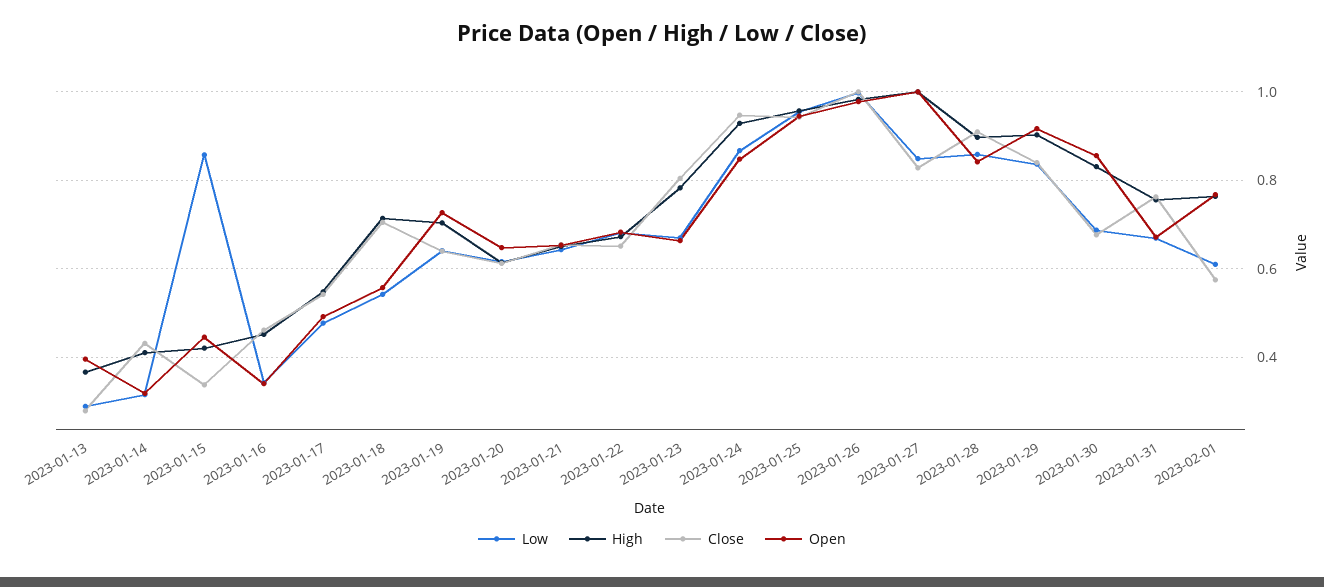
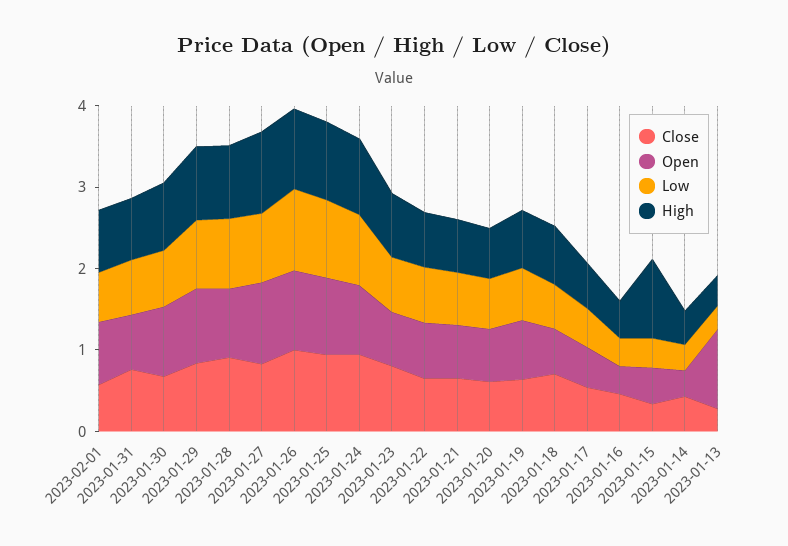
  {
    "Low": {
      "2023-01-13": 0.28,
      "2023-01-14": 0.32,
-     "2023-01-15": 0.86,
+     "2023-01-15": 0.4,
      "2023-01-16": 0.34,
      "2023-01-17": 0.48,
      "2023-01-18": 0.54,
      "2023-01-19": 0.64,
      "2023-01-20": 0.62,
      "2023-01-21": 0.64,
      "2023-01-22": 0.68,
      "2023-01-23": 0.68,
      "2023-01-24": 0.86,
      "2023-01-25": 0.96,
      "2023-01-26": 1,
      "2023-01-27": 0.84,
      "2023-01-28": 0.86,
      "2023-01-29": 0.84,
      "2023-01-30": 0.68,
      "2023-01-31": 0.66,
      "2023-02-01": 0.62
    },
    "High": {
      "2023-01-13": 0.36,
      "2023-01-14": 0.42,
-     "2023-01-15": 0.42,
+     "2023-01-15": 1,
      "2023-01-16": 0.46,
      "2023-01-17": 0.54,
      "2023-01-18": 0.72,
      "2023-01-19": 0.7,
      "2023-01-20": 0.62,
      "2023-01-21": 0.66,
      "2023-01-22": 0.68,
      "2023-01-23": 0.78,
      "2023-01-24": 0.92,
      "2023-01-25": 0.96,
      "2023-01-26": 0.98,
      "2023-01-27": 1,
      "2023-01-28": 0.9,
      "2023-01-29": 0.9,
      "2023-01-30": 0.84,
      "2023-01-31": 0.76,
      "2023-02-01": 0.76
    },
    "Close": {
      "2023-01-13": 0.28,
      "2023-01-14": 0.44,
      "2023-01-15": 0.34,
      "2023-01-16": 0.46,
      "2023-01-17": 0.54,
      "2023-01-18": 0.7,
      "2023-01-19": 0.64,
      "2023-01-20": 0.62,
      "2023-01-21": 0.66,
      "2023-01-22": 0.66,
      "2023-01-23": 0.8,
      "2023-01-24": 0.94,
      "2023-01-25": 0.94,
      "2023-01-26": 1,
      "2023-01-27": 0.82,
      "2023-01-28": 0.9,
      "2023-01-29": 0.84,
      "2023-01-30": 0.68,
      "2023-01-31": 0.76,
      "2023-02-01": 0.58
    },
    "Open": {
-     "2023-01-13": 0.4,
+     "2023-01-13": 1,
      "2023-01-14": 0.32,
      "2023-01-15": 0.44,
      "2023-01-16": 0.34,
      "2023-01-17": 0.5,
      "2023-01-18": 0.56,
      "2023-01-19": 0.72,
      "2023-01-20": 0.64,
      "2023-01-21": 0.66,
      "2023-01-22": 0.68,
      "2023-01-23": 0.66,
      "2023-01-24": 0.84,
      "2023-01-25": 0.94,
      "2023-01-26": 0.98,
      "2023-01-27": 1,
      "2023-01-28": 0.84,
      "2023-01-29": 0.92,
      "2023-01-30": 0.86,
      "2023-01-31": 0.68,
      "2023-02-01": 0.76
    }
  }

